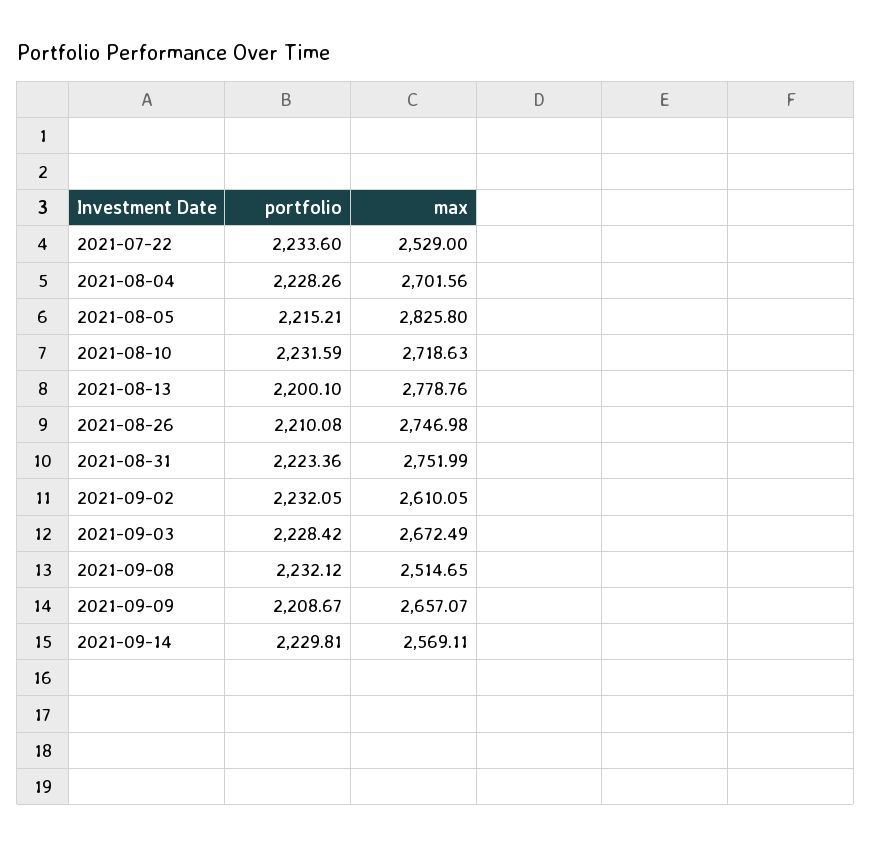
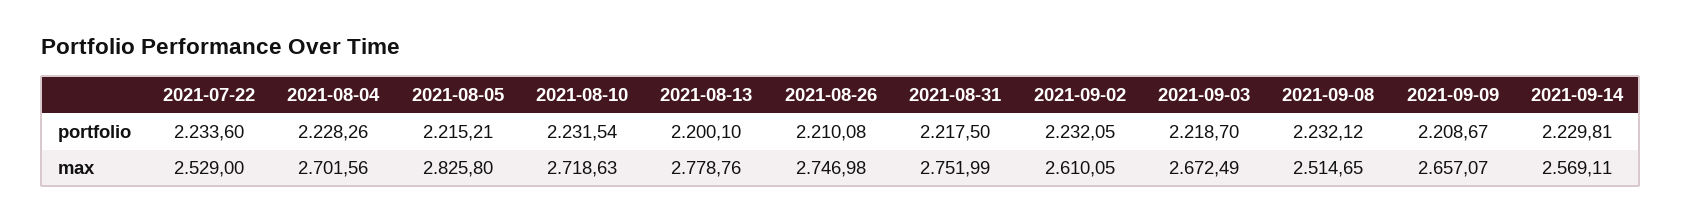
  {
    "portfolio": {
      "2021-07-22": 2233.6,
      "2021-08-04": 2228.26,
      "2021-08-05": 2215.21,
-     "2021-08-10": 2231.59,
+     "2021-08-10": 2231.54,
      "2021-08-13": 2200.1,
      "2021-08-26": 2210.08,
-     "2021-08-31": 2223.36,
+     "2021-08-31": 2217.5,
      "2021-09-02": 2232.05,
-     "2021-09-03": 2228.42,
+     "2021-09-03": 2218.7,
      "2021-09-08": 2232.12,
      "2021-09-09": 2208.67,
      "2021-09-14": 2229.81
    },
    "max": {
      "2021-07-22": 2529,
      "2021-08-04": 2701.56,
      "2021-08-05": 2825.8,
      "2021-08-10": 2718.63,
      "2021-08-13": 2778.76,
      "2021-08-26": 2746.98,
      "2021-08-31": 2751.99,
      "2021-09-02": 2610.05,
      "2021-09-03": 2672.49,
      "2021-09-08": 2514.65,
      "2021-09-09": 2657.07,
      "2021-09-14": 2569.11
    }
  }

